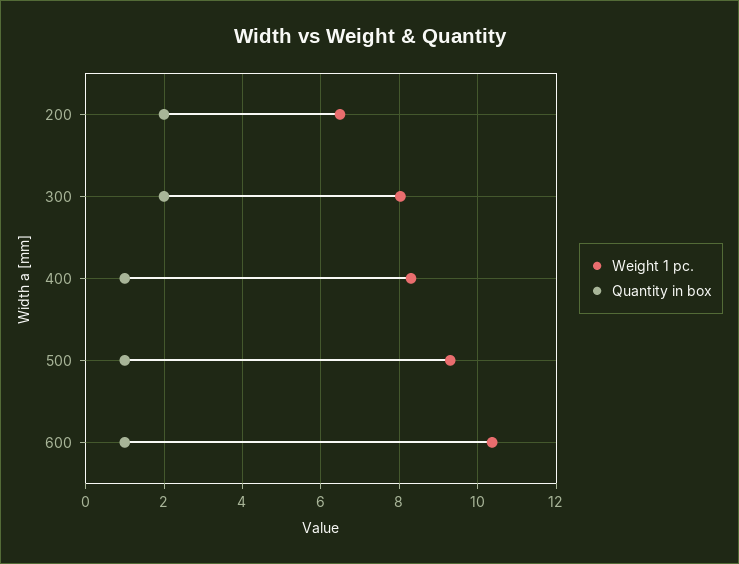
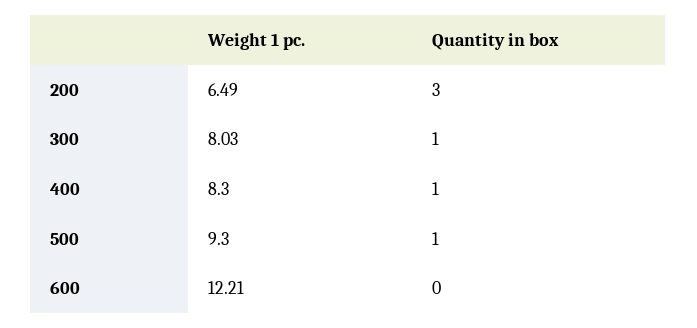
  {
    "Weight 1 pc.": {
      "200": 6.49,
      "300": 8.03,
      "400": 8.3,
      "500": 9.3,
-     "600": 10.4
+     "600": 12.21
    },
    "Quantity in box": {
-     "200": 2,
+     "200": 3,
-     "300": 2,
+     "300": 1,
      "400": 1,
      "500": 1,
-     "600": 1
+     "600": 0
    }
  }

